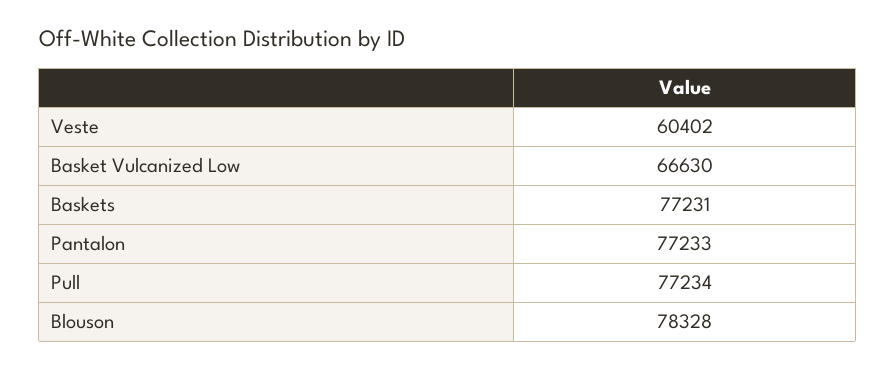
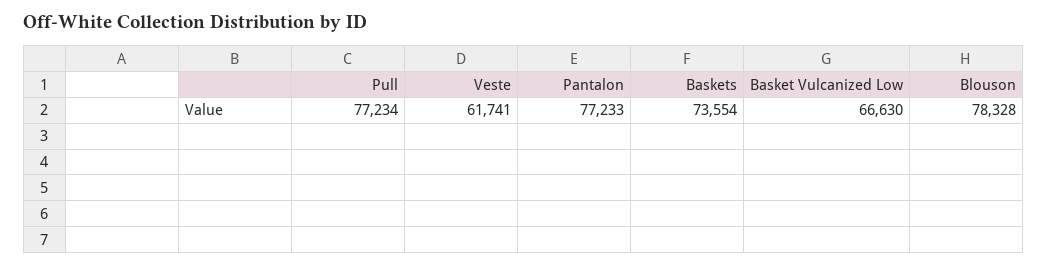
  {
-   "Veste": 60402,
+   "Veste": 61741,
    "Basket Vulcanized Low": 66630,
-   "Baskets": 77231,
+   "Baskets": 73554,
    "Pantalon": 77233,
    "Pull": 77234,
    "Blouson": 78328
  }

